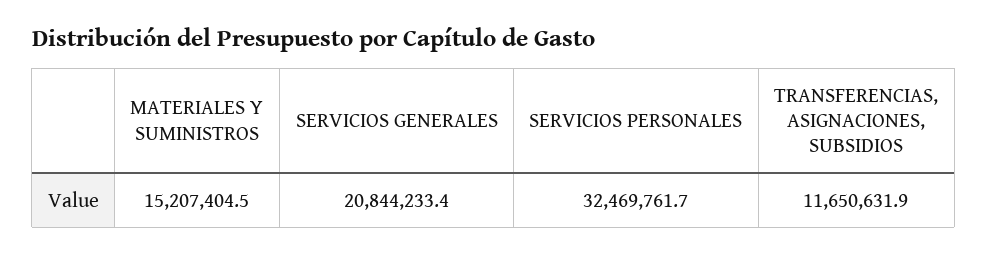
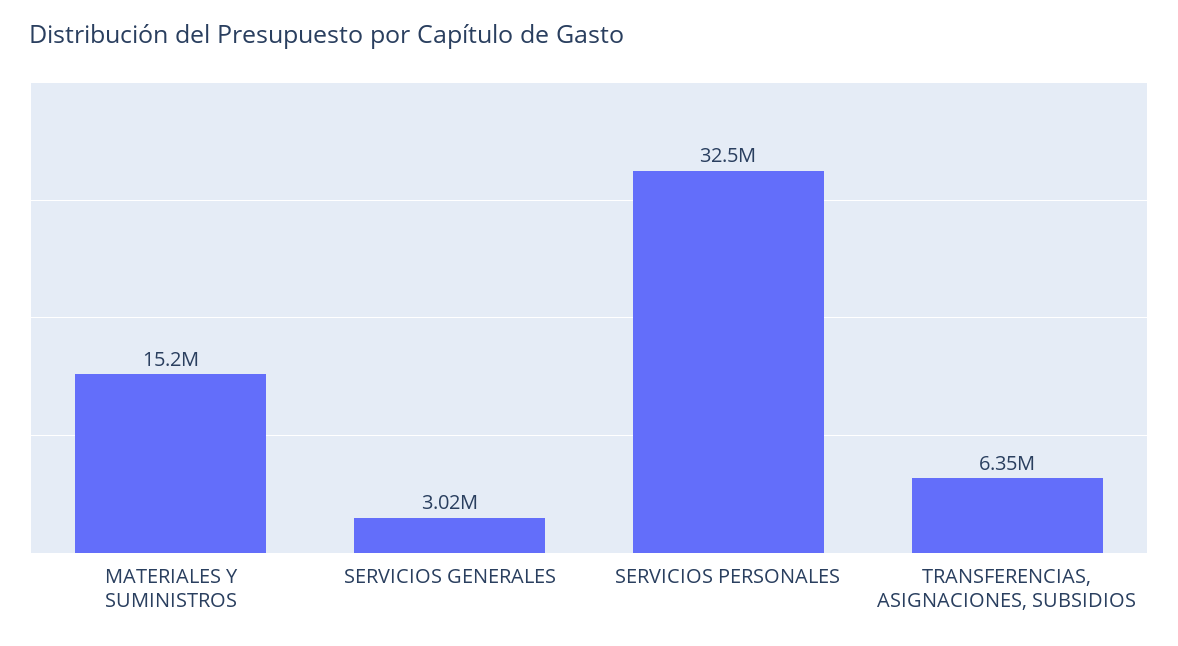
  {
    "MATERIALES Y SUMINISTROS": 15207404.5,
-   "SERVICIOS GENERALES": 20844233.4,
+   "SERVICIOS GENERALES": 3020000,
    "SERVICIOS PERSONALES": 32469761.7,
-   "TRANSFERENCIAS, ASIGNACIONES, SUBSIDIOS": 11650631.9
+   "TRANSFERENCIAS, ASIGNACIONES, SUBSIDIOS": 6350000
  }

